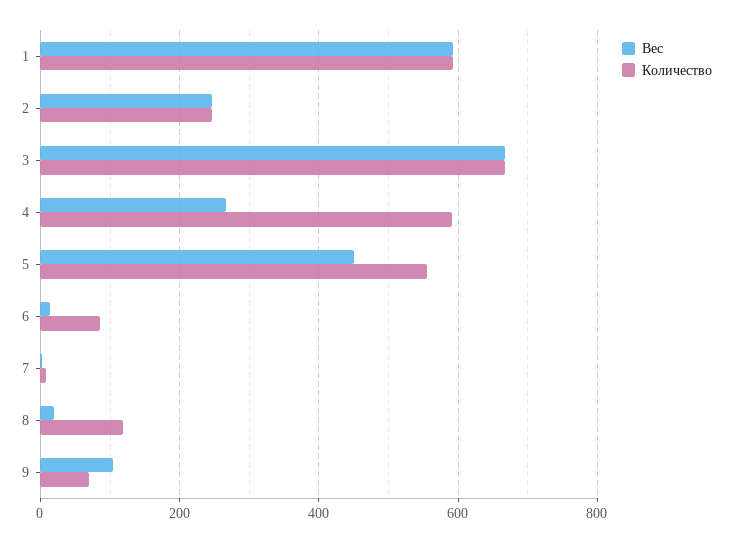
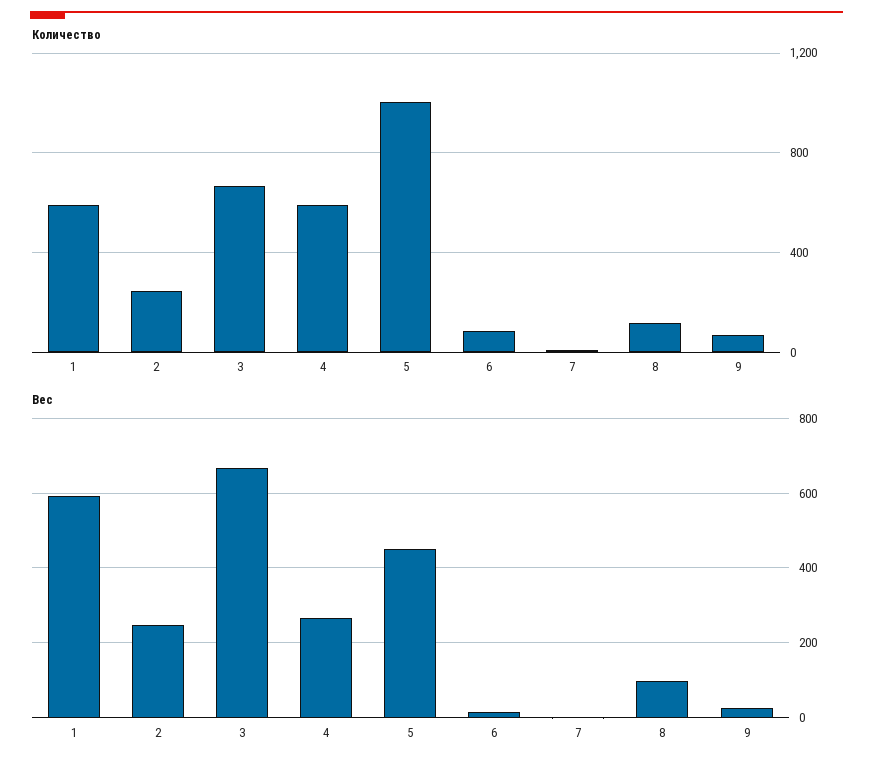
  {
    "Вес": {
      "1": 600,
      "2": 240,
      "3": 660,
      "4": 260,
      "5": 460,
      "6": 20,
      "7": 0,
-     "8": 20,
+     "8": 100,
-     "9": 100
+     "9": 20
    },
    "Количество": {
      "1": 600,
      "2": 240,
      "3": 660,
      "4": 600,
-     "5": 560,
+     "5": 1000,
      "6": 80,
      "7": 0,
      "8": 120,
      "9": 80
    }
  }

